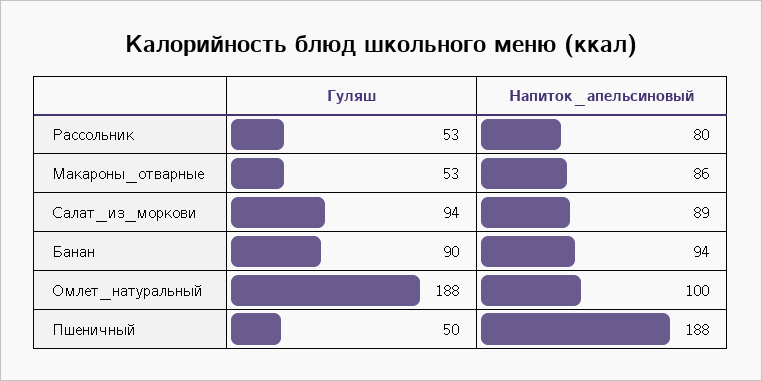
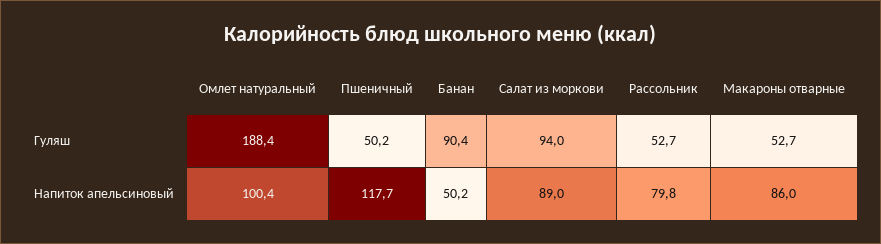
  {
    "Гуляш": {
      "Рассольник": 52.7,
      "Макароны_отварные": 52.7,
      "Салат_из_моркови": 94,
      "Банан": 90.4,
      "Омлет_натуральный": 188.4,
      "Пшеничный": 50.2
    },
    "Напиток_апельсиновый": {
      "Рассольник": 79.8,
      "Макароны_отварные": 86,
      "Салат_из_моркови": 89,
-     "Банан": 94,
+     "Банан": 50.2,
      "Омлет_натуральный": 100.4,
-     "Пшеничный": 188
+     "Пшеничный": 117.7
    }
  }

